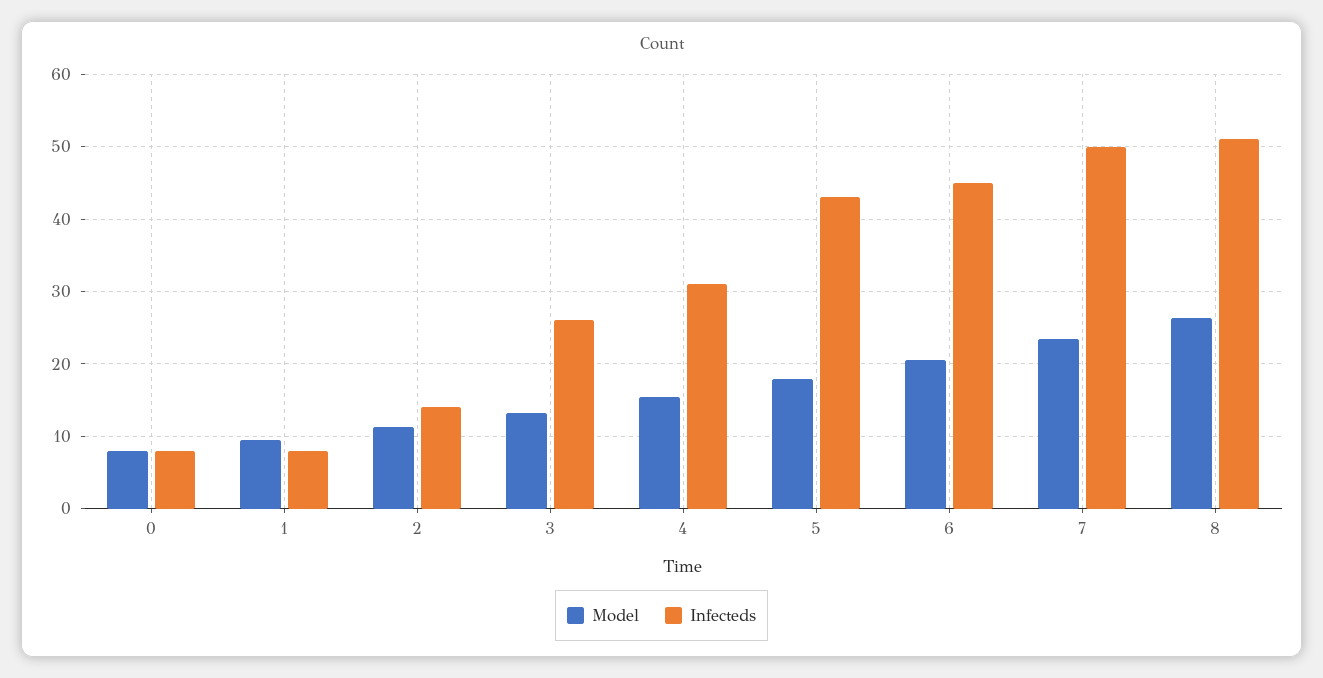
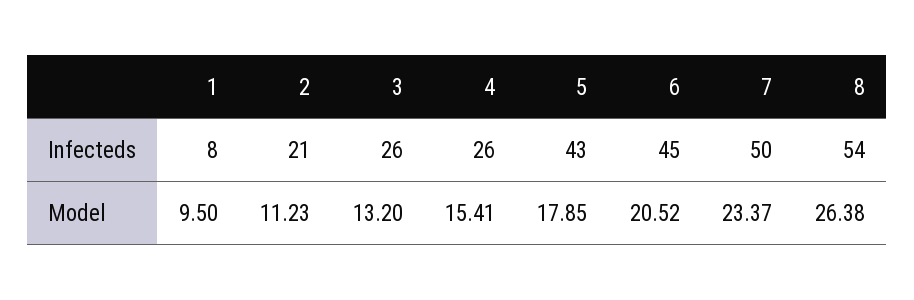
  {
    "Model": {
-     "0": 8,
      "1": 9.5,
      "2": 11.23,
      "3": 13.2,
      "4": 15.41,
      "5": 17.85,
      "6": 20.52,
      "7": 23.37,
      "8": 26.38
    },
    "Infecteds": {
-     "0": 8,
      "1": 8,
-     "2": 14,
+     "2": 21,
      "3": 26,
-     "4": 31,
+     "4": 26,
      "5": 43,
      "6": 45,
      "7": 50,
-     "8": 51
+     "8": 54
    }
  }

